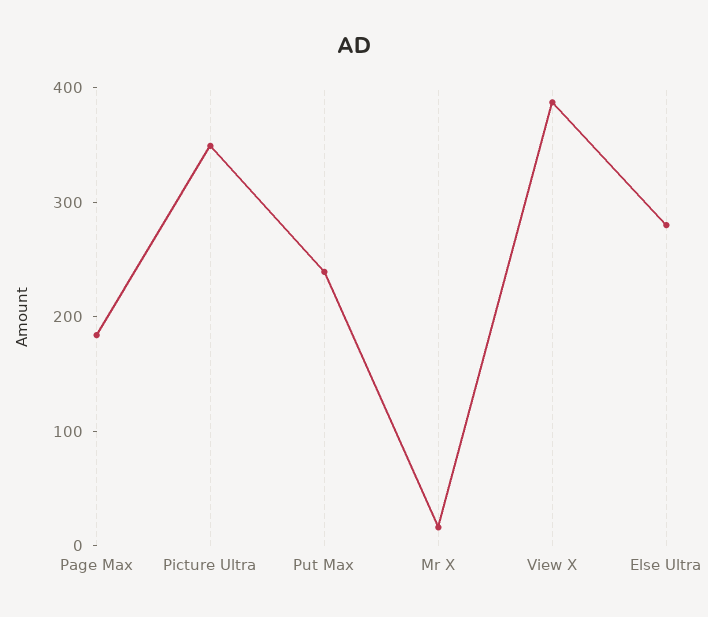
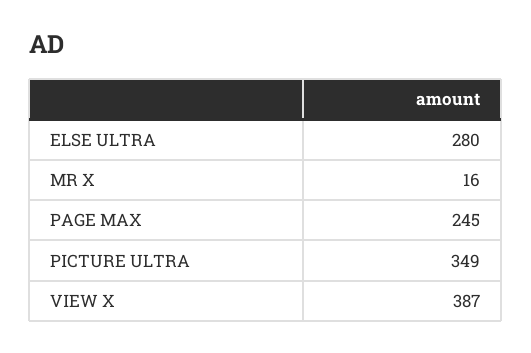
  {
-   "Page Max": 180,
+   "Page Max": 245,
    "Picture Ultra": 349,
-   "Put Max": 240,
    "Mr X": 16,
    "View X": 387,
    "Else Ultra": 280
  }

